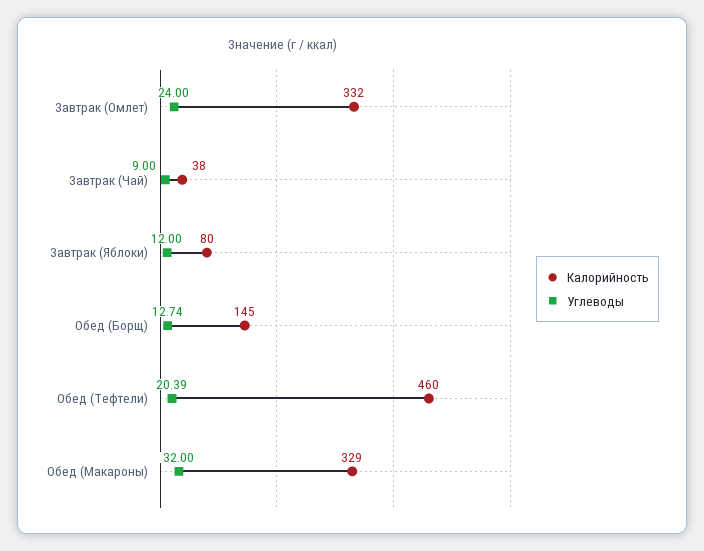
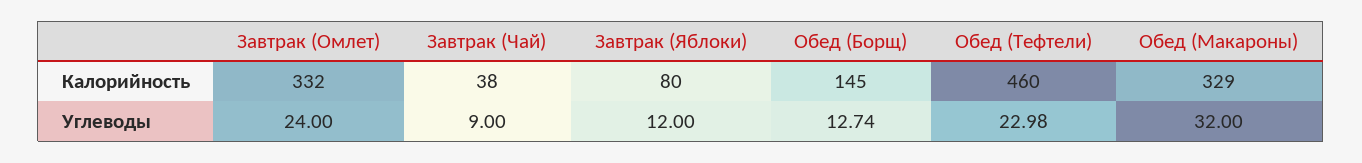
  {
    "Калорийность": {
      "Завтрак (Омлет)": 332,
      "Завтрак (Чай)": 38,
      "Завтрак (Яблоки)": 80,
      "Обед (Борщ)": 145,
      "Обед (Тефтели)": 460,
      "Обед (Макароны)": 329
    },
    "Углеводы": {
      "Завтрак (Омлет)": 24,
      "Завтрак (Чай)": 9,
      "Завтрак (Яблоки)": 12,
      "Обед (Борщ)": 12.74,
-     "Обед (Тефтели)": 20.39,
+     "Обед (Тефтели)": 22.98,
      "Обед (Макароны)": 32
    }
  }

